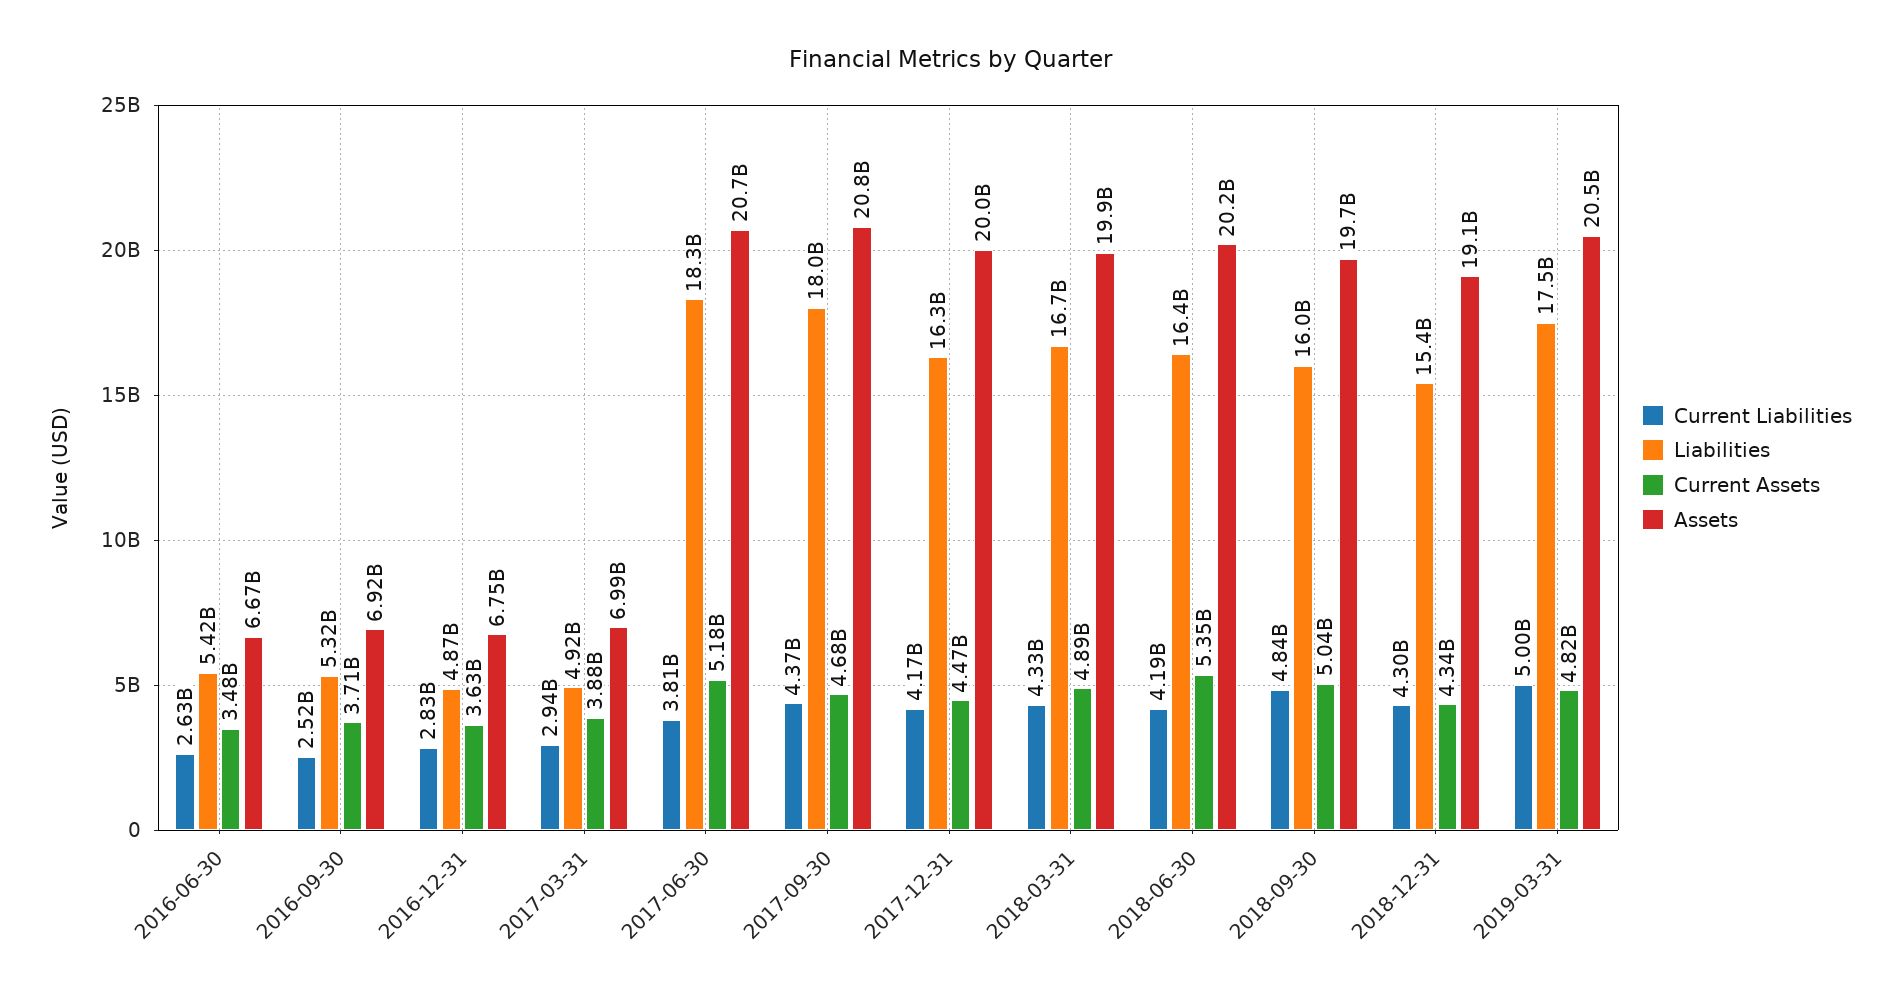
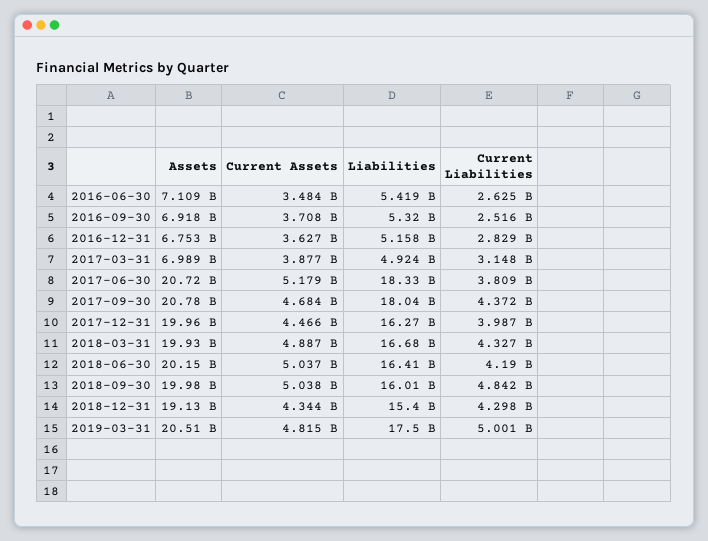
  {
    "Current Liabilities": {
      "2016-06-30": 2625000000,
      "2016-09-30": 2516000000,
      "2016-12-31": 2829000000,
-     "2017-03-31": 2940000000,
+     "2017-03-31": 3148000000,
      "2017-06-30": 3809000000,
      "2017-09-30": 4372000000,
-     "2017-12-31": 4170000000,
+     "2017-12-31": 3987000000,
      "2018-03-31": 4327000000,
      "2018-06-30": 4190000000,
      "2018-09-30": 4842000000,
      "2018-12-31": 4298000000,
      "2019-03-31": 5001000000
    },
    "Liabilities": {
      "2016-06-30": 5419000000,
      "2016-09-30": 5320000000,
-     "2016-12-31": 4870000000,
+     "2016-12-31": 5158000000,
      "2017-03-31": 4924000000,
      "2017-06-30": 18330000000,
      "2017-09-30": 18040000000,
      "2017-12-31": 16270000000,
      "2018-03-31": 16680000000,
      "2018-06-30": 16410000000,
      "2018-09-30": 16010000000,
      "2018-12-31": 15400000000,
      "2019-03-31": 17500000000
    },
    "Current Assets": {
      "2016-06-30": 3484000000,
      "2016-09-30": 3708000000,
      "2016-12-31": 3627000000,
      "2017-03-31": 3877000000,
      "2017-06-30": 5179000000,
      "2017-09-30": 4684000000,
      "2017-12-31": 4466000000,
      "2018-03-31": 4887000000,
-     "2018-06-30": 5350000000,
+     "2018-06-30": 5037000000,
      "2018-09-30": 5038000000,
      "2018-12-31": 4344000000,
      "2019-03-31": 4815000000
    },
    "Assets": {
-     "2016-06-30": 6670000000,
+     "2016-06-30": 7109000000,
      "2016-09-30": 6918000000,
      "2016-12-31": 6753000000,
      "2017-03-31": 6989000000,
      "2017-06-30": 20720000000,
      "2017-09-30": 20780000000,
      "2017-12-31": 19960000000,
      "2018-03-31": 19930000000,
      "2018-06-30": 20150000000,
-     "2018-09-30": 19700000000,
+     "2018-09-30": 19980000000,
      "2018-12-31": 19130000000,
      "2019-03-31": 20510000000
    }
  }

